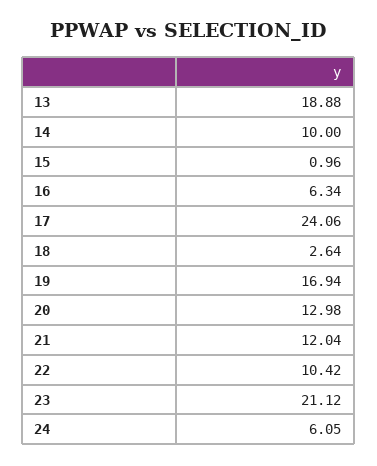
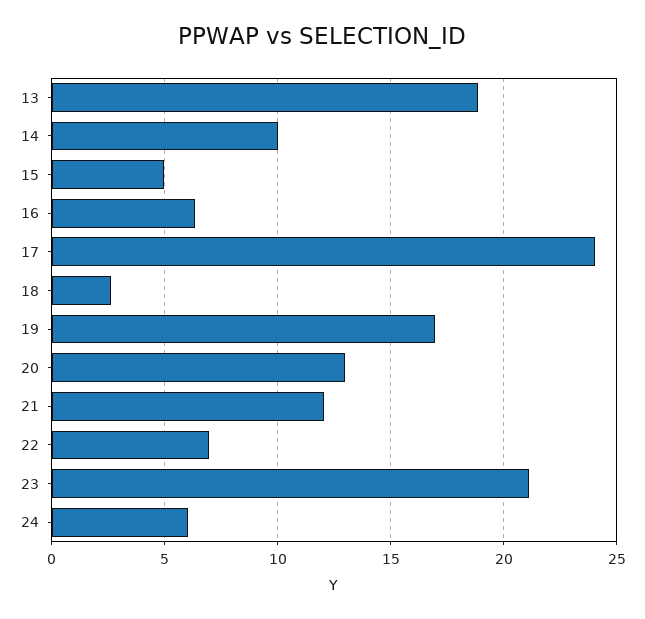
  {
    "13": 18.88,
    "14": 10,
-   "15": 0.96,
+   "15": 5,
    "16": 6.34,
    "17": 24.06,
    "18": 2.64,
    "19": 16.94,
    "20": 12.98,
    "21": 12.04,
-   "22": 10.42,
+   "22": 7,
    "23": 21.12,
    "24": 6.05
  }

